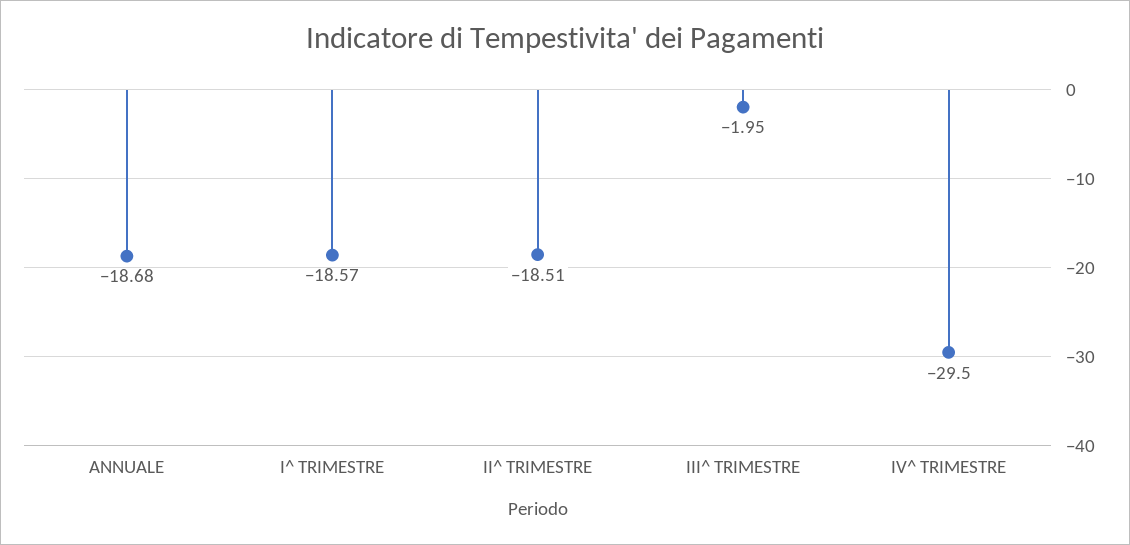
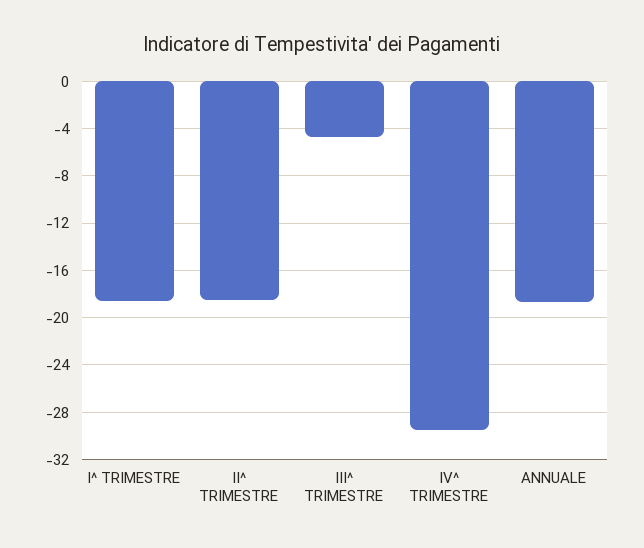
  {
    "ANNUALE": -18.68,
    "I^ TRIMESTRE": -18.57,
    "II^ TRIMESTRE": -18.51,
-   "III^ TRIMESTRE": -1.95,
+   "III^ TRIMESTRE": -5,
    "IV^ TRIMESTRE": -29.5
  }

